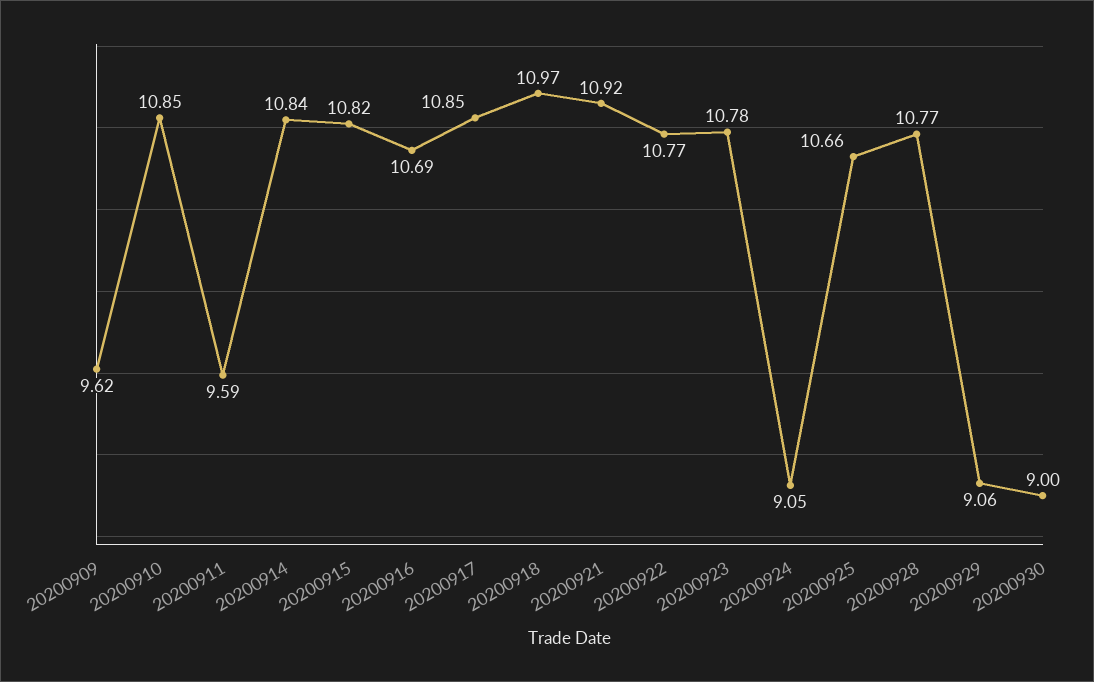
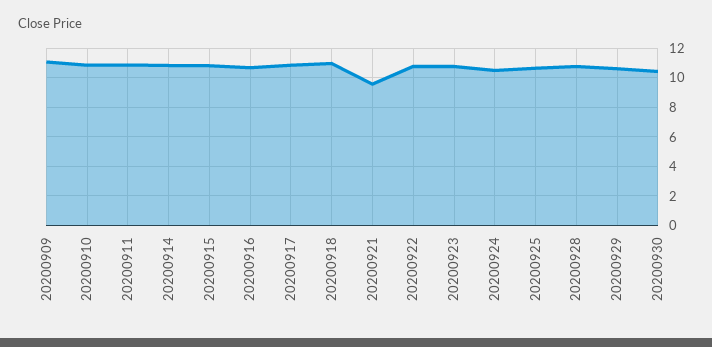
  {
-   "20200909": 9.62,
+   "20200909": 11,
    "20200910": 10.85,
-   "20200911": 9.59,
+   "20200911": 11,
    "20200914": 10.84,
    "20200915": 10.82,
    "20200916": 10.69,
    "20200917": 10.85,
    "20200918": 10.97,
-   "20200921": 10.92,
+   "20200921": 9.5,
    "20200922": 10.77,
    "20200923": 10.78,
-   "20200924": 9.05,
+   "20200924": 10.5,
    "20200925": 10.66,
    "20200928": 10.77,
-   "20200929": 9.06,
+   "20200929": 10.5,
-   "20200930": 9
+   "20200930": 10.5
  }

